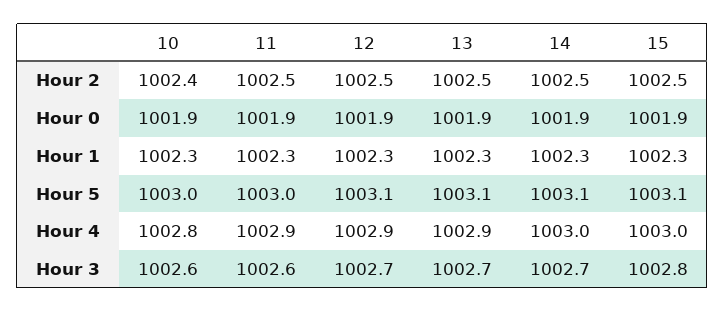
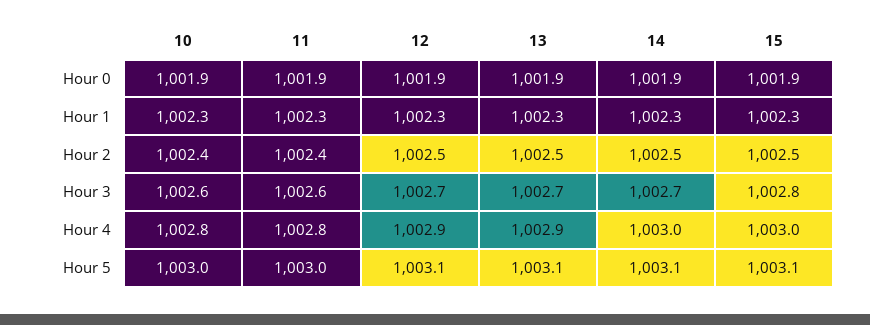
  {
    "10": {
      "Hour 2": 1002.4,
      "Hour 0": 1001.9,
      "Hour 1": 1002.3,
      "Hour 5": 1003,
      "Hour 4": 1002.8,
      "Hour 3": 1002.6
    },
    "11": {
-     "Hour 2": 1002.5,
+     "Hour 2": 1002.4,
      "Hour 0": 1001.9,
      "Hour 1": 1002.3,
      "Hour 5": 1003,
-     "Hour 4": 1002.9,
+     "Hour 4": 1002.8,
      "Hour 3": 1002.6
    },
    "12": {
      "Hour 2": 1002.5,
      "Hour 0": 1001.9,
      "Hour 1": 1002.3,
      "Hour 5": 1003.1,
      "Hour 4": 1002.9,
      "Hour 3": 1002.7
    },
    "13": {
      "Hour 2": 1002.5,
      "Hour 0": 1001.9,
      "Hour 1": 1002.3,
      "Hour 5": 1003.1,
      "Hour 4": 1002.9,
      "Hour 3": 1002.7
    },
    "14": {
      "Hour 2": 1002.5,
      "Hour 0": 1001.9,
      "Hour 1": 1002.3,
      "Hour 5": 1003.1,
      "Hour 4": 1003,
      "Hour 3": 1002.7
    },
    "15": {
      "Hour 2": 1002.5,
      "Hour 0": 1001.9,
      "Hour 1": 1002.3,
      "Hour 5": 1003.1,
      "Hour 4": 1003,
      "Hour 3": 1002.8
    }
  }

